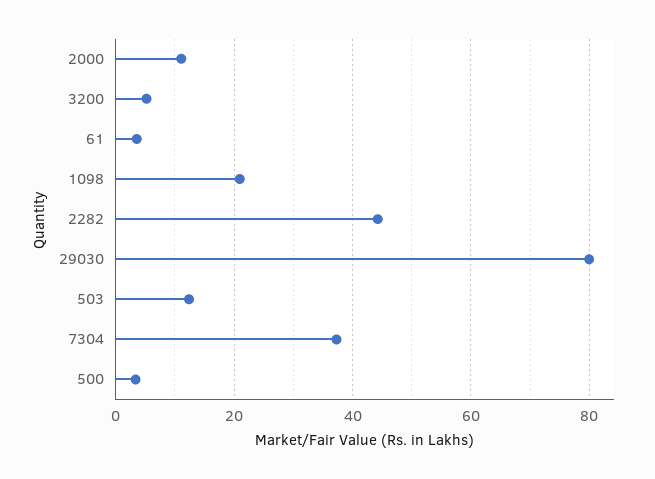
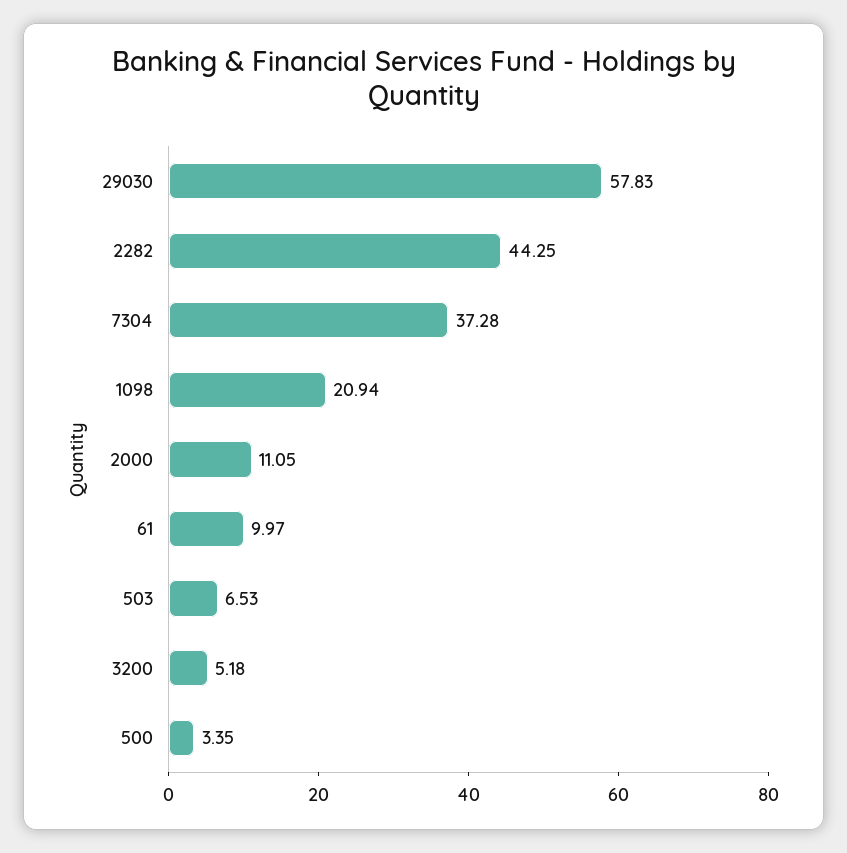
  {
    "2000": 11.05,
    "3200": 5.18,
-   "61": 4,
+   "61": 9.97,
    "1098": 20.94,
    "2282": 44.25,
-   "29030": 80,
+   "29030": 57.83,
-   "503": 12,
+   "503": 6.53,
    "7304": 37.28,
    "500": 3.35
  }

